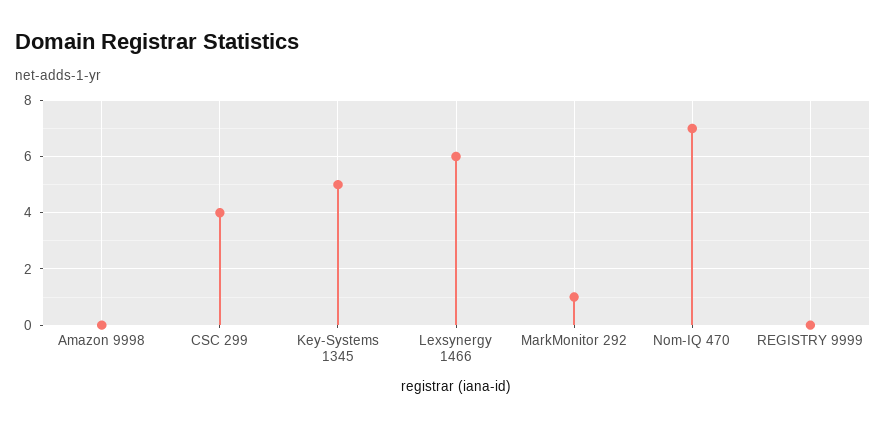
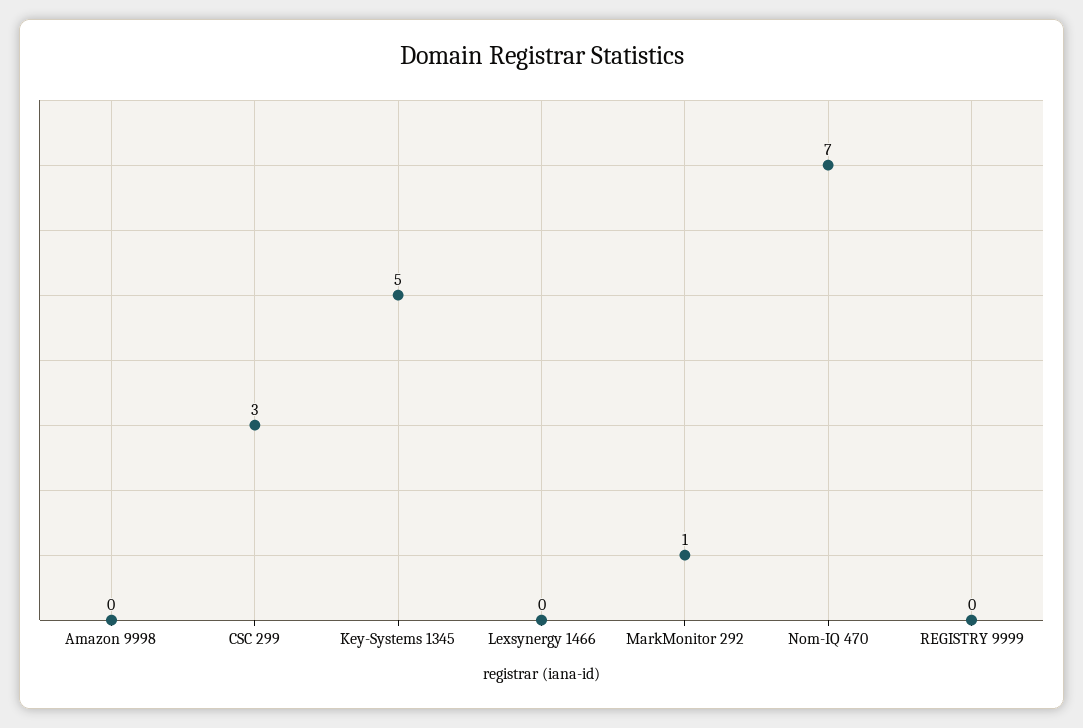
  {
    "Amazon 9998": 0,
-   "CSC 299": 4,
+   "CSC 299": 3,
    "Key-Systems 1345": 5,
-   "Lexsynergy 1466": 6,
+   "Lexsynergy 1466": 0,
    "MarkMonitor 292": 1,
    "Nom-IQ 470": 7,
    "REGISTRY 9999": 0
  }

